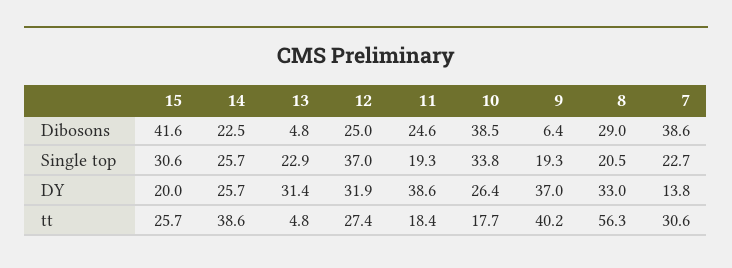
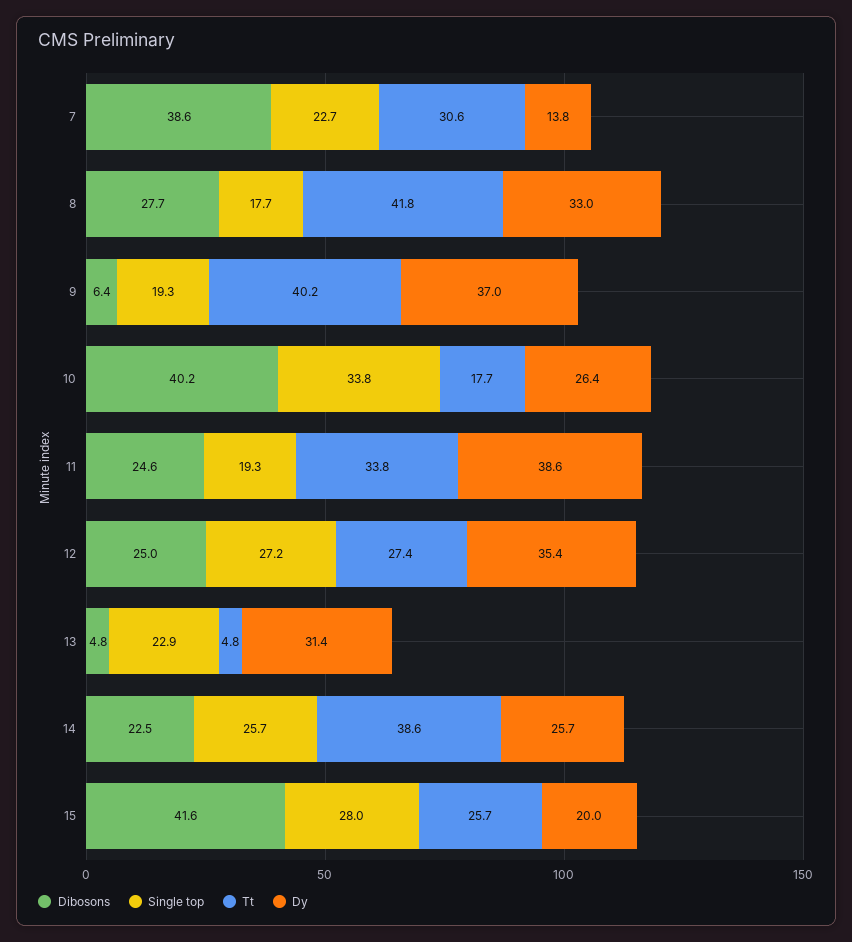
  {
    "Dibosons": {
      "15": 41.6,
      "14": 22.5,
      "13": 4.8,
      "12": 25,
      "11": 24.6,
-     "10": 38.5,
+     "10": 40.2,
      "9": 6.4,
-     "8": 29,
+     "8": 27.7,
      "7": 38.6
    },
    "Single top": {
-     "15": 30.6,
+     "15": 28,
      "14": 25.7,
      "13": 22.9,
-     "12": 37,
+     "12": 27.2,
      "11": 19.3,
      "10": 33.8,
      "9": 19.3,
-     "8": 20.5,
+     "8": 17.7,
      "7": 22.7
    },
    "DY": {
      "15": 20,
      "14": 25.7,
      "13": 31.4,
-     "12": 31.9,
+     "12": 35.4,
      "11": 38.6,
      "10": 26.4,
      "9": 37,
      "8": 33,
      "7": 13.8
    },
    "tt": {
      "15": 25.7,
      "14": 38.6,
      "13": 4.8,
      "12": 27.4,
-     "11": 18.4,
+     "11": 33.8,
      "10": 17.7,
      "9": 40.2,
-     "8": 56.3,
+     "8": 41.8,
      "7": 30.6
    }
  }

